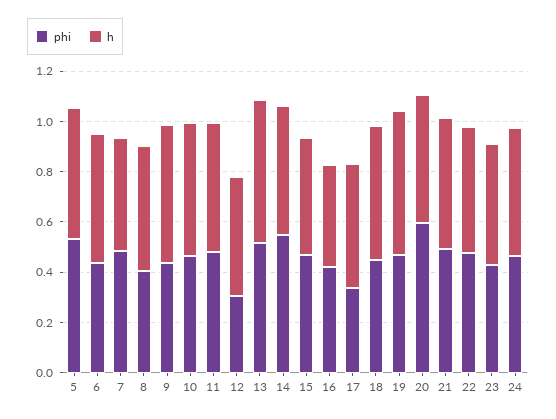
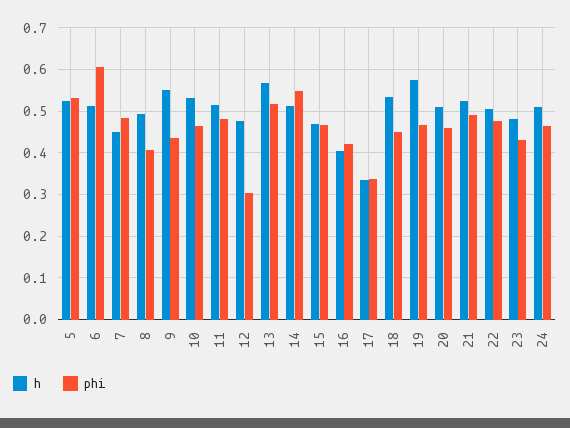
  {
    "phi": {
      "5": 0.54,
-     "6": 0.45,
+     "6": 0.6,
      "7": 0.48,
      "8": 0.4,
      "9": 0.44,
      "10": 0.46,
      "11": 0.48,
      "12": 0.3,
      "13": 0.52,
      "14": 0.54,
      "15": 0.46,
      "16": 0.42,
      "17": 0.34,
      "18": 0.44,
      "19": 0.46,
-     "20": 0.6,
+     "20": 0.46,
      "21": 0.5,
      "22": 0.48,
      "23": 0.44,
      "24": 0.46
    },
    "h": {
      "5": 0.52,
      "6": 0.52,
      "7": 0.46,
      "8": 0.5,
      "9": 0.56,
      "10": 0.54,
      "11": 0.52,
      "12": 0.48,
      "13": 0.56,
      "14": 0.52,
      "15": 0.46,
      "16": 0.4,
-     "17": 0.5,
+     "17": 0.34,
      "18": 0.54,
      "19": 0.58,
      "20": 0.5,
      "21": 0.52,
      "22": 0.5,
      "23": 0.48,
      "24": 0.52
    }
  }

